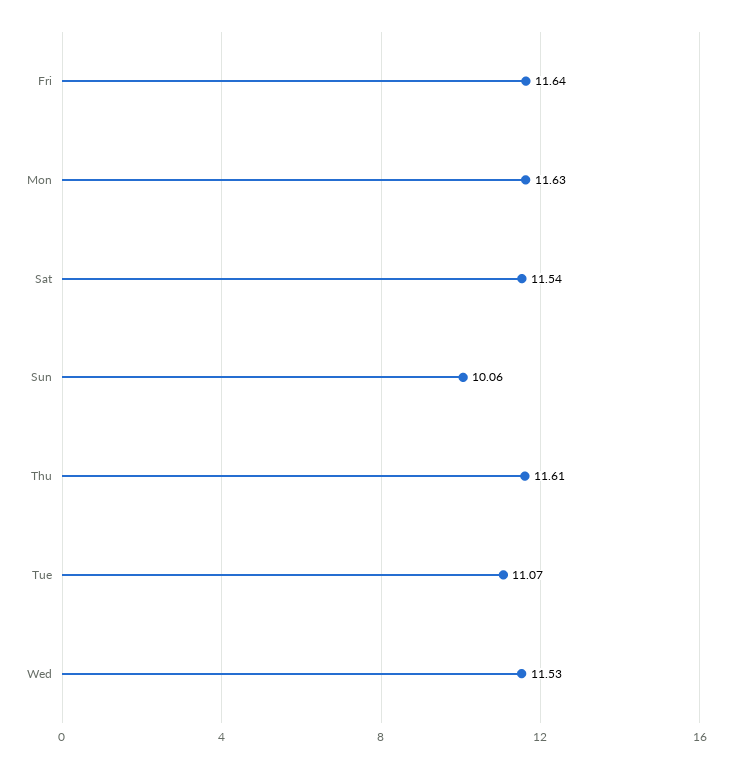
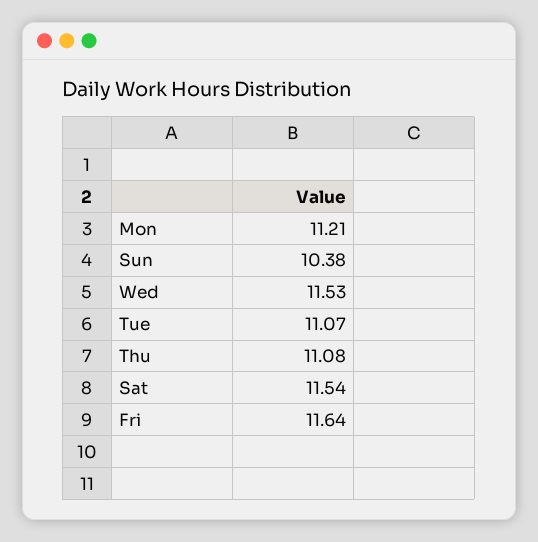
  {
    "Fri": 11.64,
-   "Mon": 11.63,
+   "Mon": 11.21,
    "Sat": 11.54,
-   "Sun": 10.06,
+   "Sun": 10.38,
-   "Thu": 11.61,
+   "Thu": 11.08,
    "Tue": 11.07,
    "Wed": 11.53
  }

